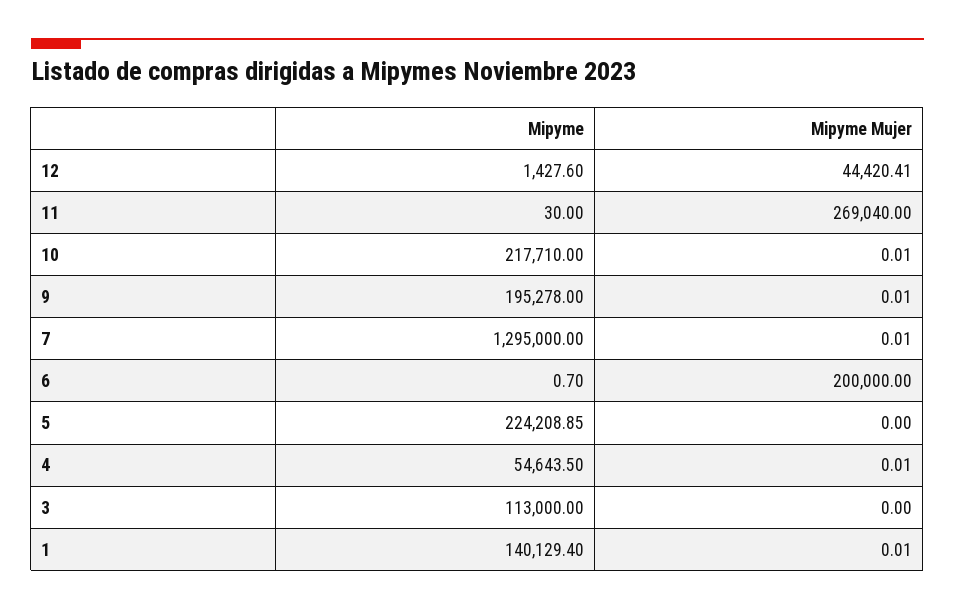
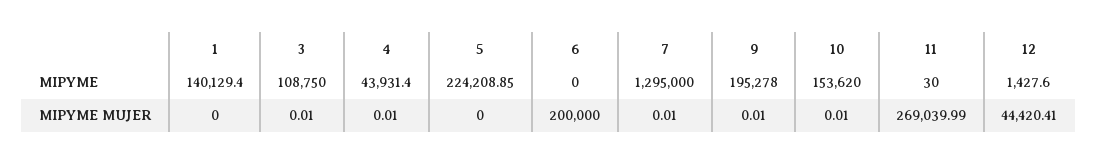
  {
    "Mipyme": {
      "12": 1427.6,
      "11": 30,
-     "10": 217710,
+     "10": 153620,
      "9": 195278,
      "7": 1295000,
-     "6": 0.7,
+     "6": 0,
      "5": 224208.85,
-     "4": 54643.5,
+     "4": 43931.4,
-     "3": 113000,
+     "3": 108750,
      "1": 140129.4
    },
    "Mipyme Mujer": {
      "12": 44420.41,
-     "11": 269040,
+     "11": 269039.99,
      "10": 0.01,
      "9": 0.01,
      "7": 0.01,
      "6": 200000,
      "5": 0,
      "4": 0.01,
-     "3": 0,
+     "3": 0.01,
-     "1": 0.01
+     "1": 0
    }
  }

